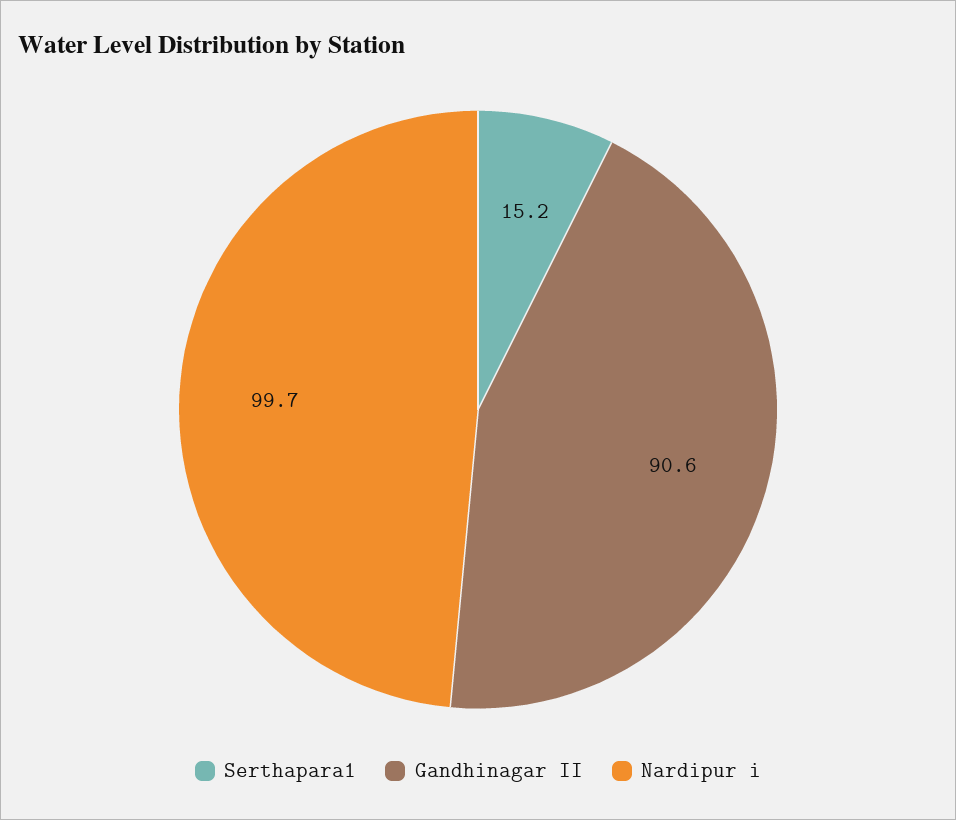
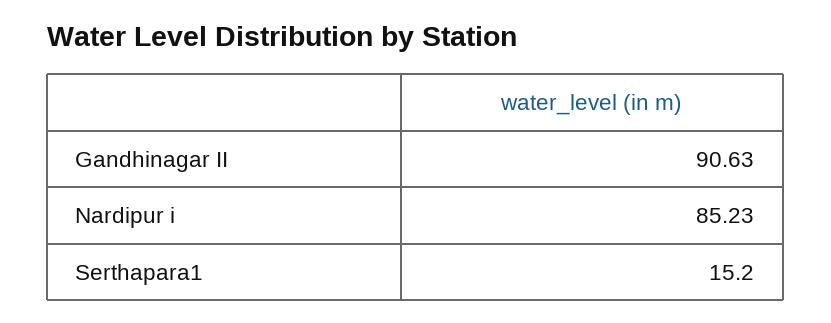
  {
    "Serthapara1": 15.2,
    "Gandhinagar II": 90.63,
-   "Nardipur i": 99.7
+   "Nardipur i": 85.23
  }

